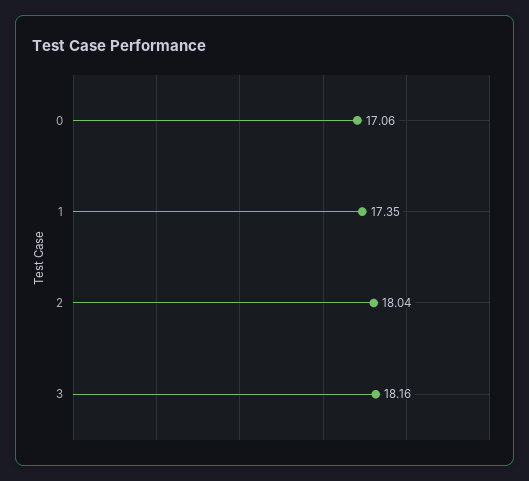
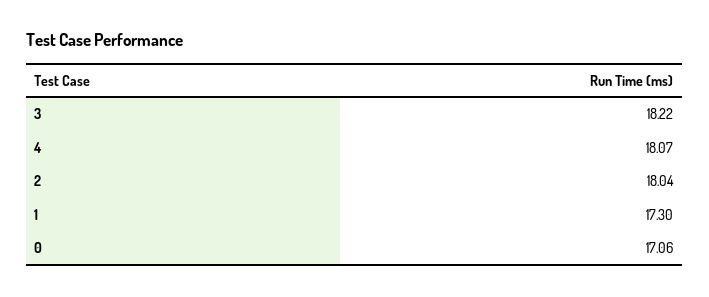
  {
    "0": 17.06,
-   "1": 17.35,
+   "1": 17.3,
    "2": 18.04,
-   "3": 18.16
+   "3": 18.22,
+   "4": 18.07
  }

